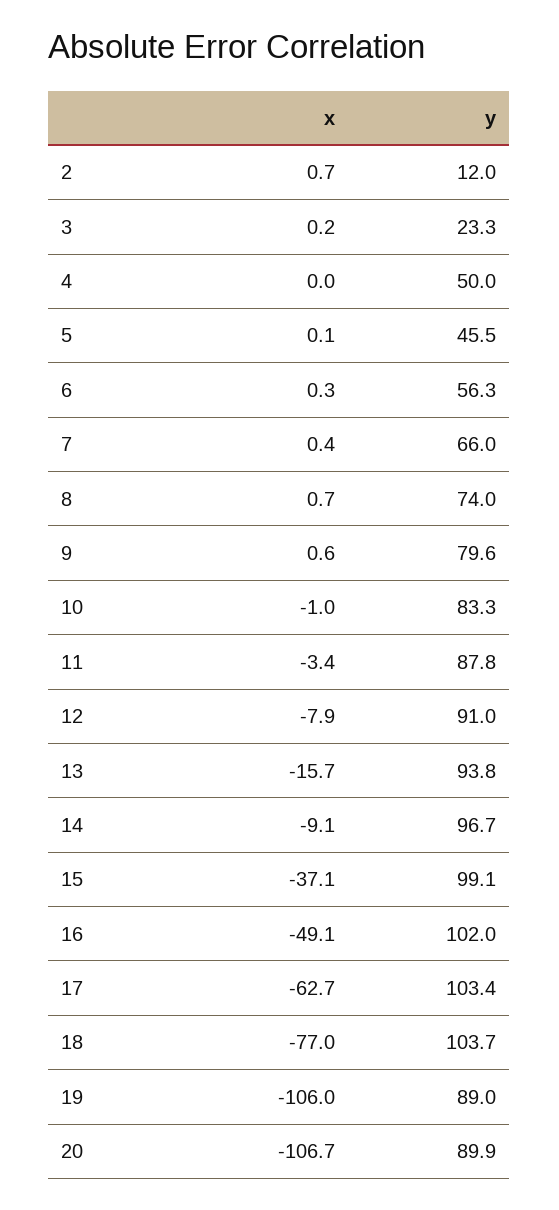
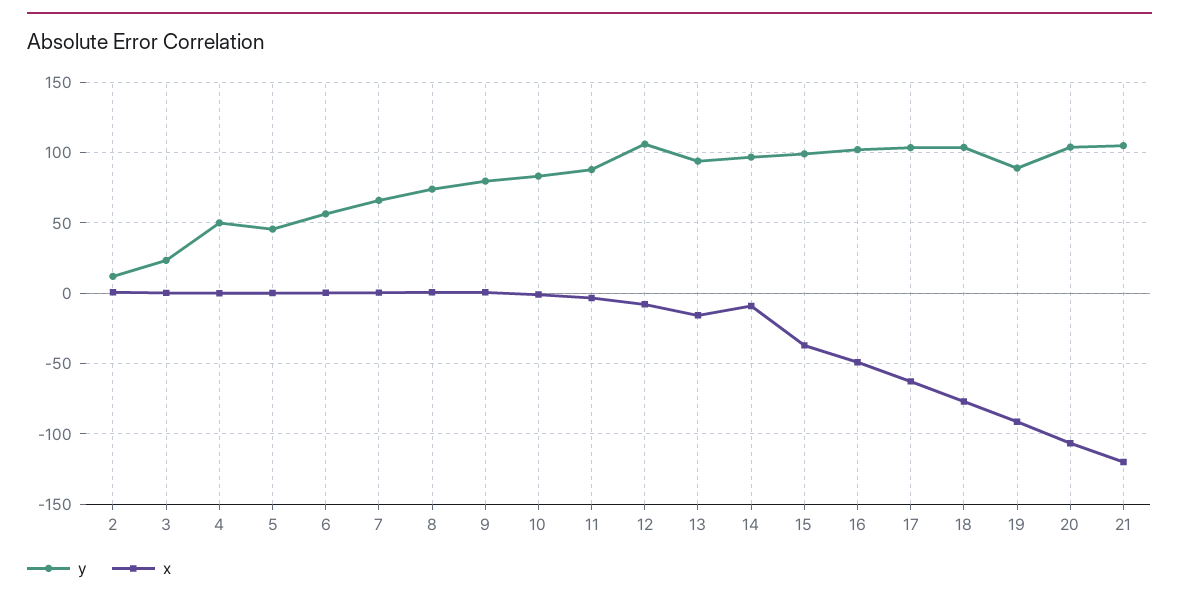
  {
    "x": {
      "2": 0.7,
      "3": 0.2,
      "4": 0,
      "5": 0.1,
      "6": 0.3,
      "7": 0.4,
      "8": 0.7,
      "9": 0.6,
      "10": -1,
      "11": -3.4,
      "12": -7.9,
      "13": -15.7,
      "14": -9.1,
      "15": -37.1,
      "16": -49.1,
      "17": -62.7,
      "18": -77,
-     "19": -106,
+     "19": -90,
-     "20": -106.7
+     "20": -106.7,
+     "21": -120
    },
    "y": {
      "2": 12,
      "3": 23.3,
      "4": 50,
      "5": 45.5,
      "6": 56.3,
      "7": 66,
      "8": 74,
      "9": 79.6,
      "10": 83.3,
      "11": 87.8,
-     "12": 91,
+     "12": 105,
      "13": 93.8,
      "14": 96.7,
      "15": 99.1,
      "16": 102,
      "17": 103.4,
      "18": 103.7,
      "19": 89,
-     "20": 89.9
+     "20": 105,
+     "21": 105
    }
  }

